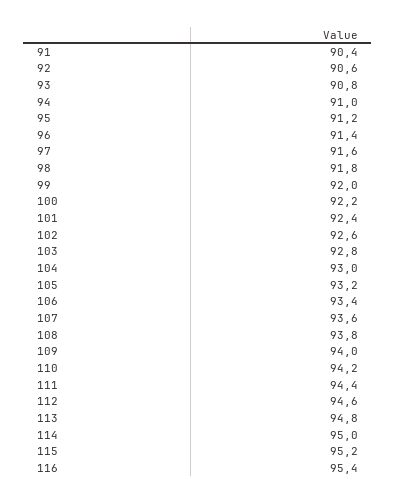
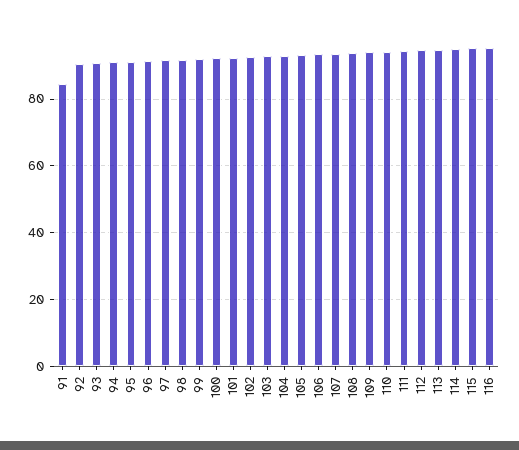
  {
-   "91": 90.4,
+   "91": 84,
    "92": 90.6,
    "93": 90.8,
    "94": 91,
    "95": 91.2,
    "96": 91.4,
    "97": 91.6,
    "98": 91.8,
    "99": 92,
    "100": 92.2,
    "101": 92.4,
    "102": 92.6,
    "103": 92.8,
    "104": 93,
    "105": 93.2,
    "106": 93.4,
    "107": 93.6,
    "108": 93.8,
    "109": 94,
    "110": 94.2,
    "111": 94.4,
    "112": 94.6,
    "113": 94.8,
    "114": 95,
    "115": 95.2,
    "116": 95.4
  }

